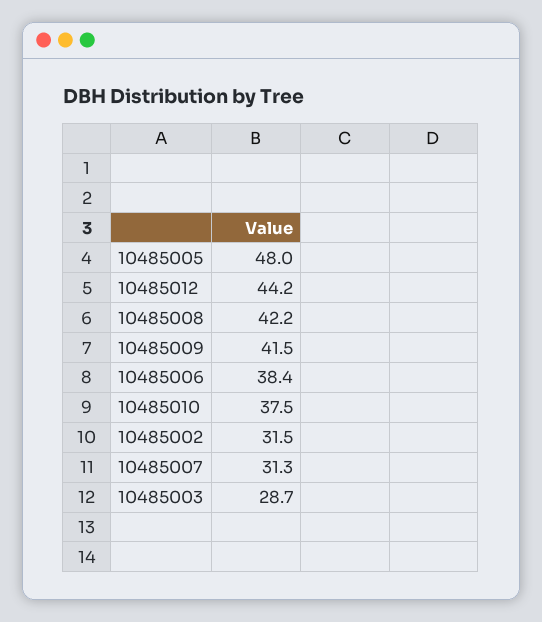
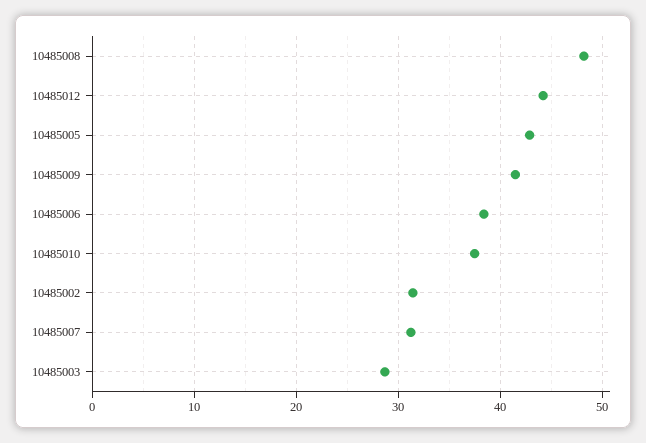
  {
-   "10485005": 48,
+   "10485005": 43,
    "10485012": 44.2,
-   "10485008": 42.2,
+   "10485008": 48,
    "10485009": 41.5,
    "10485006": 38.4,
    "10485010": 37.5,
    "10485002": 31.5,
    "10485007": 31.3,
    "10485003": 28.7
  }

